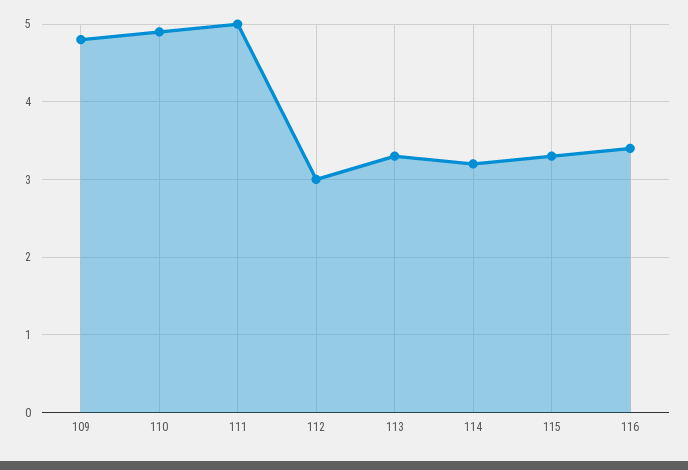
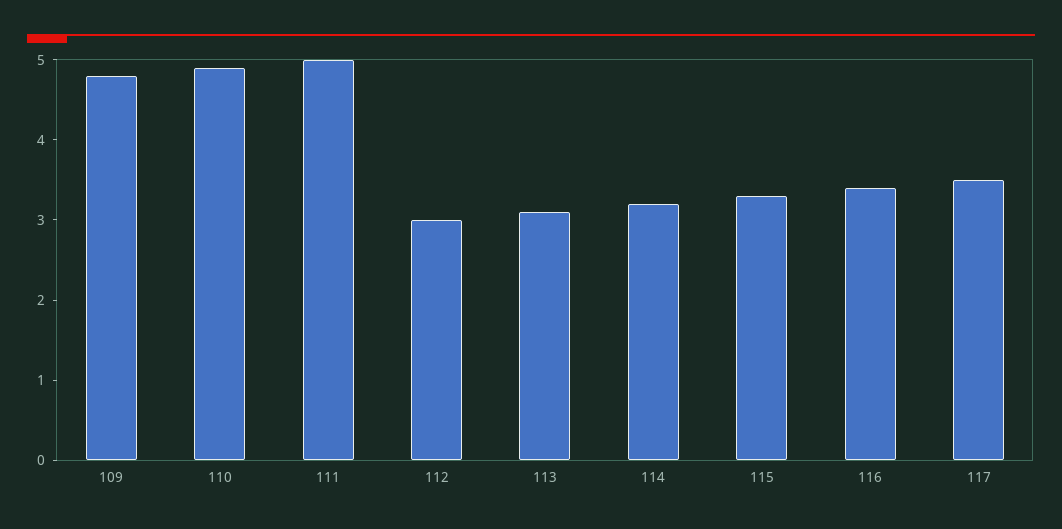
  {
    "109": 4.8,
    "110": 4.9,
    "111": 5,
    "112": 3,
-   "113": 3.3,
+   "113": 3.1,
    "114": 3.2,
    "115": 3.3,
-   "116": 3.4
+   "116": 3.4,
+   "117": 3.5
  }

